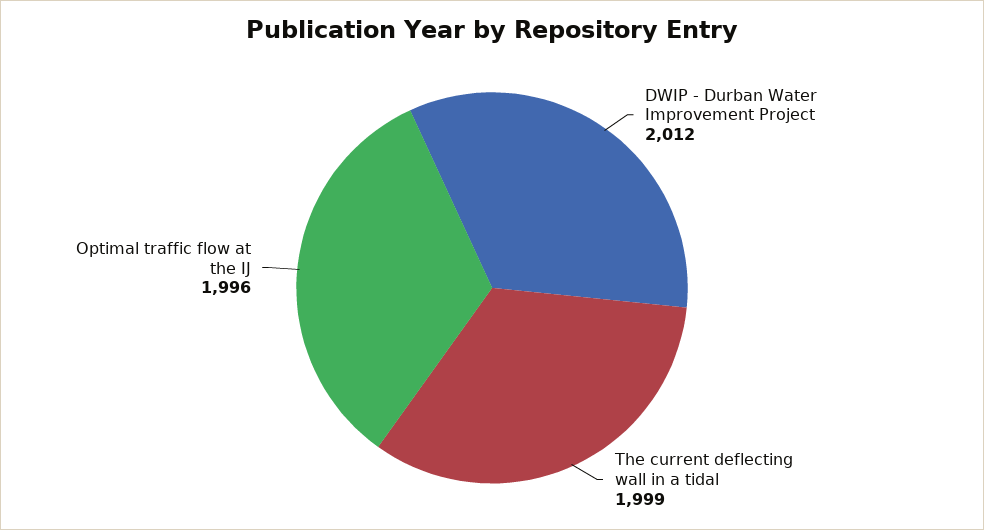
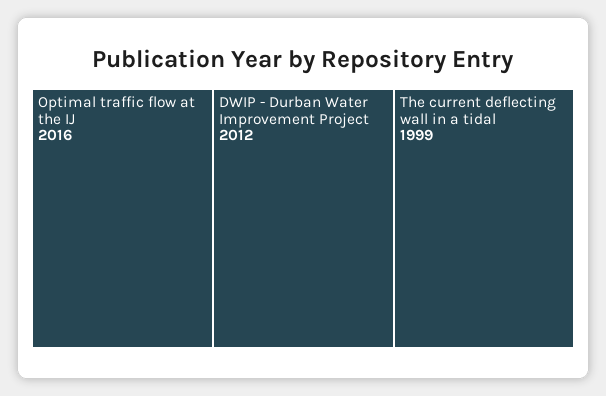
  {
    "DWIP - Durban Water Improvement Project": 2012,
    "The current deflecting wall in a tidal": 1999,
-   "Optimal traffic flow at the IJ": 1996
+   "Optimal traffic flow at the IJ": 2016
  }

